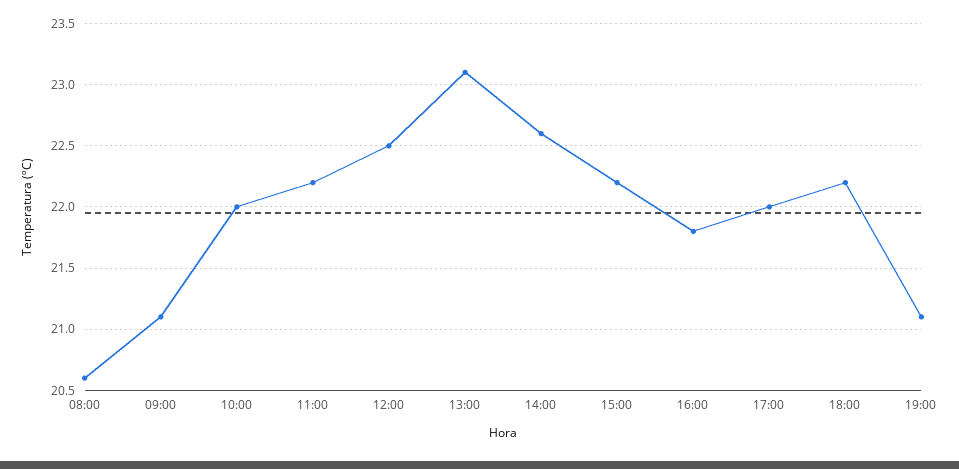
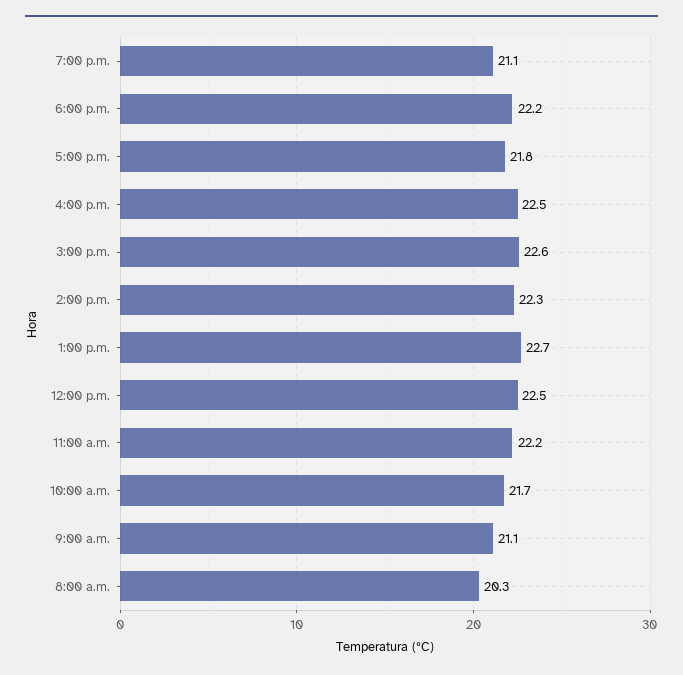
  {
-   "08:00": 20.6,
+   "08:00": 20.3,
    "09:00": 21.1,
-   "10:00": 22,
+   "10:00": 21.7,
    "11:00": 22.2,
    "12:00": 22.5,
-   "13:00": 23.1,
+   "13:00": 22.7,
-   "14:00": 22.6,
+   "14:00": 22.3,
-   "15:00": 22.2,
+   "15:00": 22.6,
-   "16:00": 21.8,
+   "16:00": 22.5,
-   "17:00": 22,
+   "17:00": 21.8,
    "18:00": 22.2,
    "19:00": 21.1
  }

